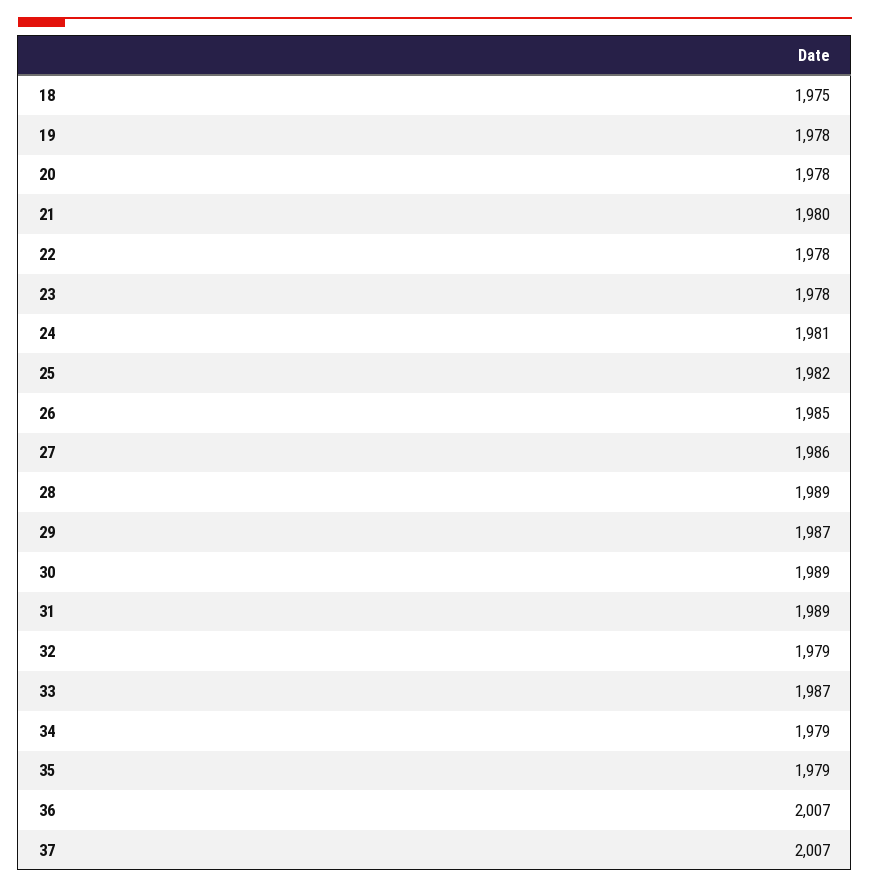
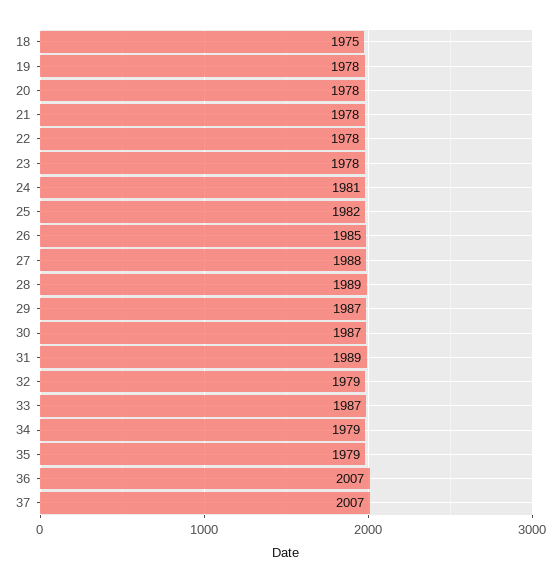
  {
    "18": 1975,
    "19": 1978,
    "20": 1978,
-   "21": 1980,
+   "21": 1978,
    "22": 1978,
    "23": 1978,
    "24": 1981,
    "25": 1982,
    "26": 1985,
-   "27": 1986,
+   "27": 1988,
    "28": 1989,
    "29": 1987,
-   "30": 1989,
+   "30": 1987,
    "31": 1989,
    "32": 1979,
    "33": 1987,
    "34": 1979,
    "35": 1979,
    "36": 2007,
    "37": 2007
  }

